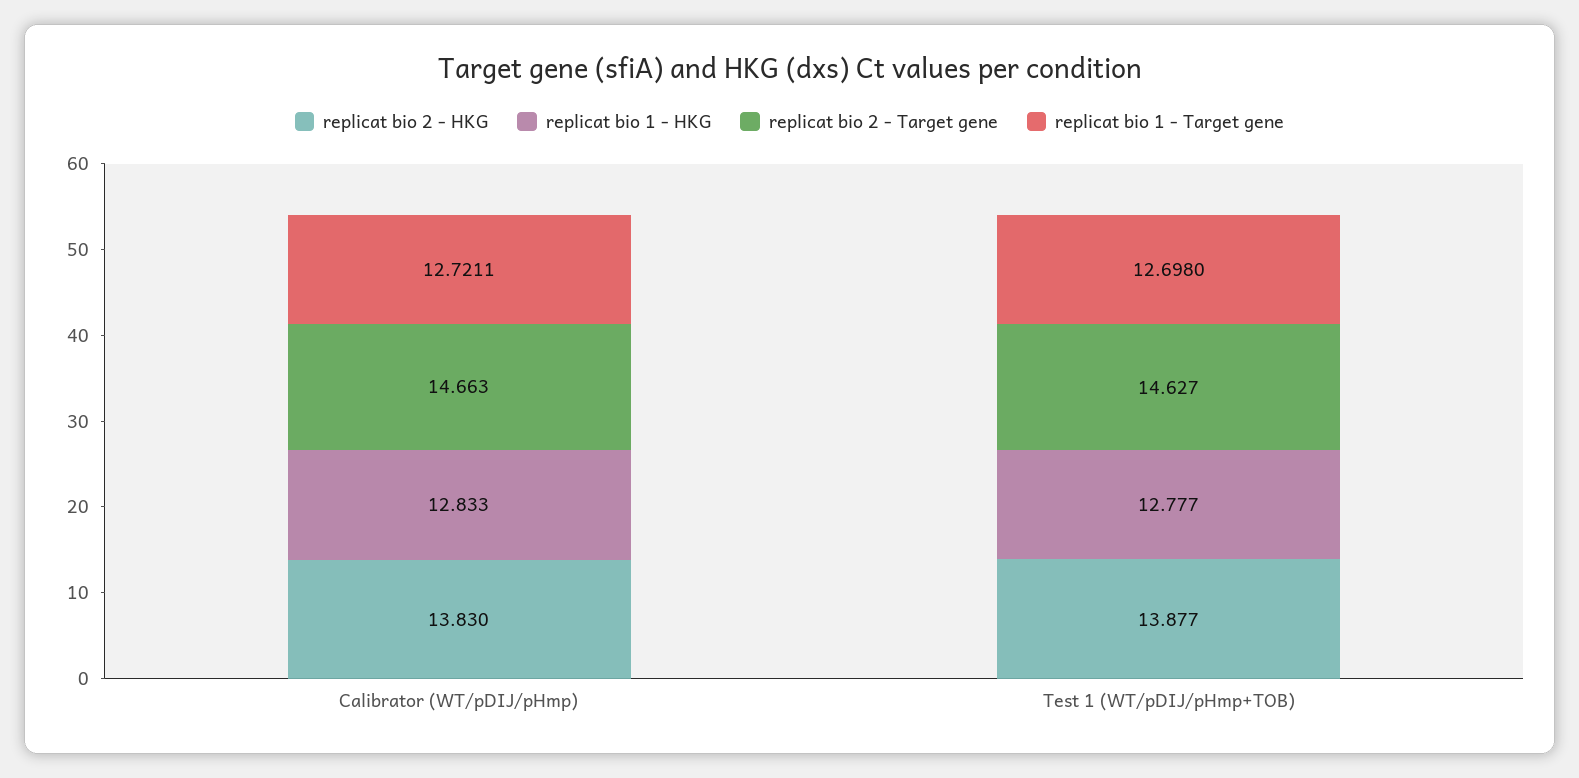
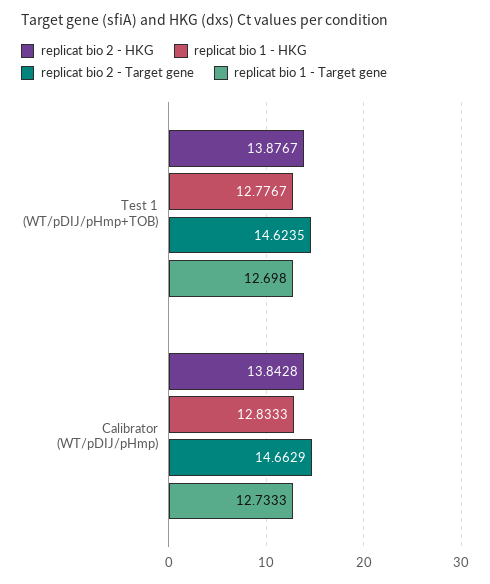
  {
    "replicat bio 2 - HKG": {
-     "Calibrator (WT/pDIJ/pHmp)": 13.83,
+     "Calibrator (WT/pDIJ/pHmp)": 13.8428,
      "Test 1 (WT/pDIJ/pHmp+TOB)": 13.8767
    },
    "replicat bio 1 - HKG": {
      "Calibrator (WT/pDIJ/pHmp)": 12.8333,
      "Test 1 (WT/pDIJ/pHmp+TOB)": 12.7767
    },
    "replicat bio 2 - Target gene": {
      "Calibrator (WT/pDIJ/pHmp)": 14.6629,
-     "Test 1 (WT/pDIJ/pHmp+TOB)": 14.627
+     "Test 1 (WT/pDIJ/pHmp+TOB)": 14.6235
    },
    "replicat bio 1 - Target gene": {
-     "Calibrator (WT/pDIJ/pHmp)": 12.7211,
+     "Calibrator (WT/pDIJ/pHmp)": 12.7333,
      "Test 1 (WT/pDIJ/pHmp+TOB)": 12.698
    }
  }

